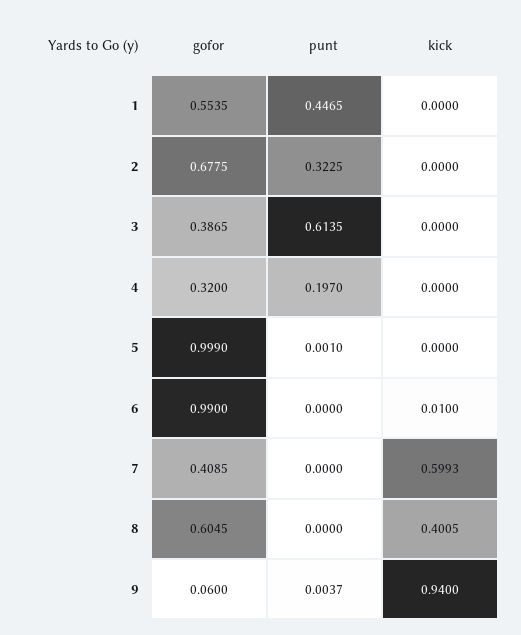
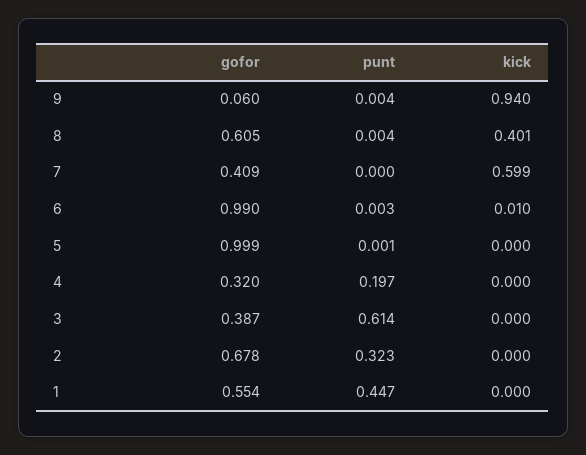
  {
    "gofor": {
      "1": 0.5535,
      "2": 0.6775,
      "3": 0.3865,
      "4": 0.32,
      "5": 0.999,
      "6": 0.99,
      "7": 0.4085,
      "8": 0.6045,
      "9": 0.06
    },
    "punt": {
      "1": 0.4465,
      "2": 0.3225,
      "3": 0.6135,
      "4": 0.197,
      "5": 0.001,
-     "6": 0,
+     "6": 0.003,
      "7": 0,
-     "8": 0,
+     "8": 0.004,
      "9": 0.0037
    },
    "kick": {
      "1": 0,
      "2": 0,
      "3": 0,
      "4": 0,
      "5": 0,
      "6": 0.01,
      "7": 0.5993,
      "8": 0.4005,
      "9": 0.94
    }
  }

